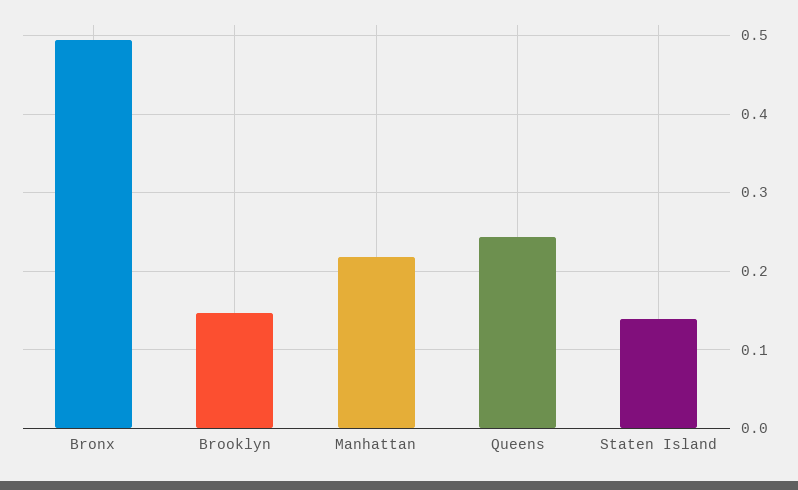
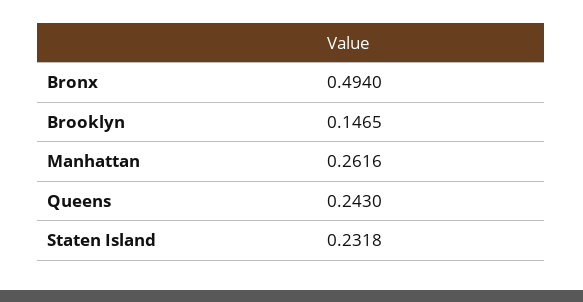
  {
    "Bronx": 0.494,
    "Brooklyn": 0.1465,
-   "Manhattan": 0.22,
+   "Manhattan": 0.2616,
    "Queens": 0.243,
-   "Staten Island": 0.14
+   "Staten Island": 0.2318
  }

